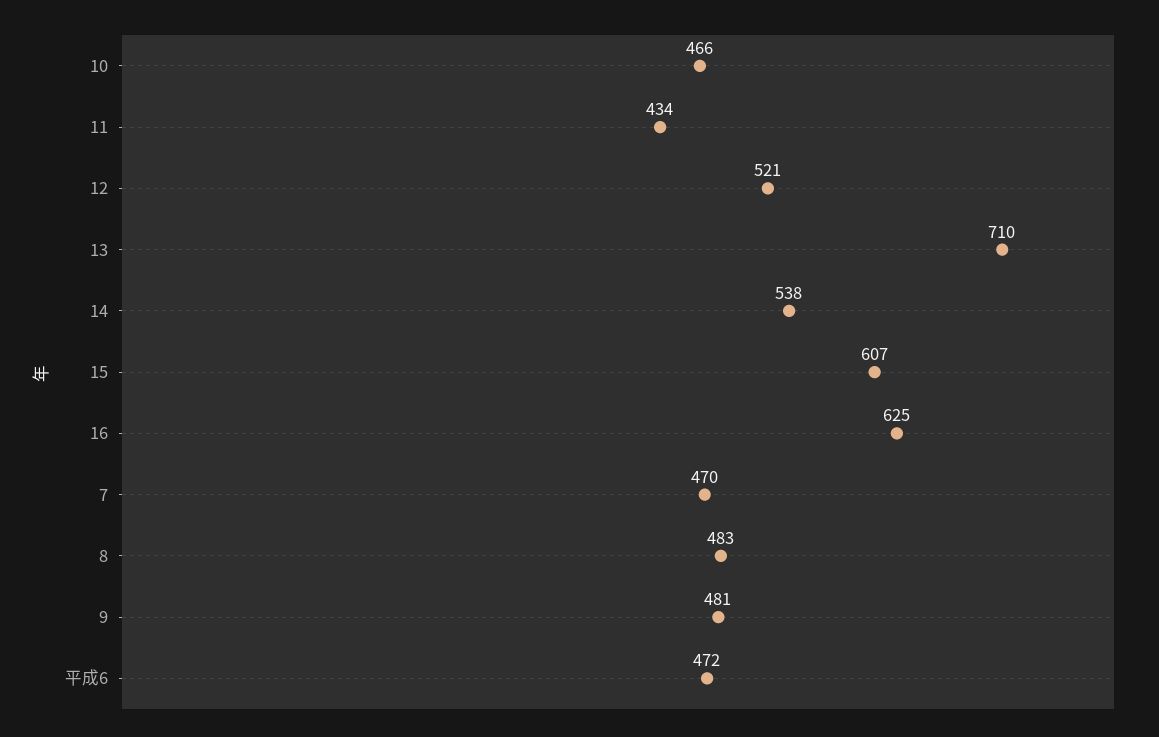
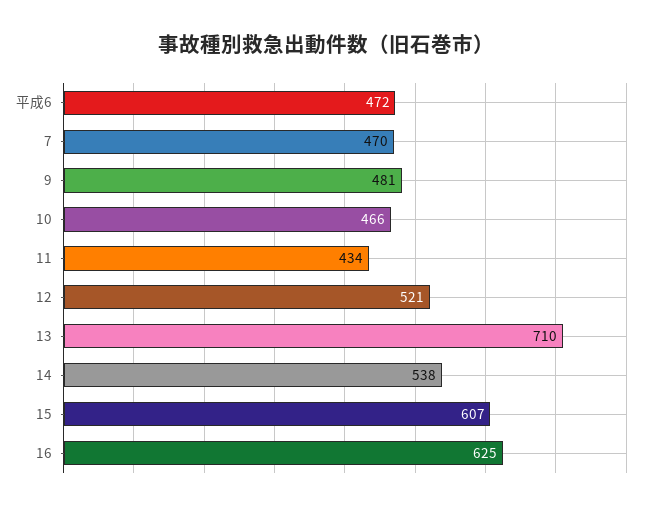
  {
    "10": 466,
    "11": 434,
    "12": 521,
    "13": 710,
    "14": 538,
    "15": 607,
    "16": 625,
    "7": 470,
-   "8": 483,
    "9": 481,
    "平成6": 472
  }

